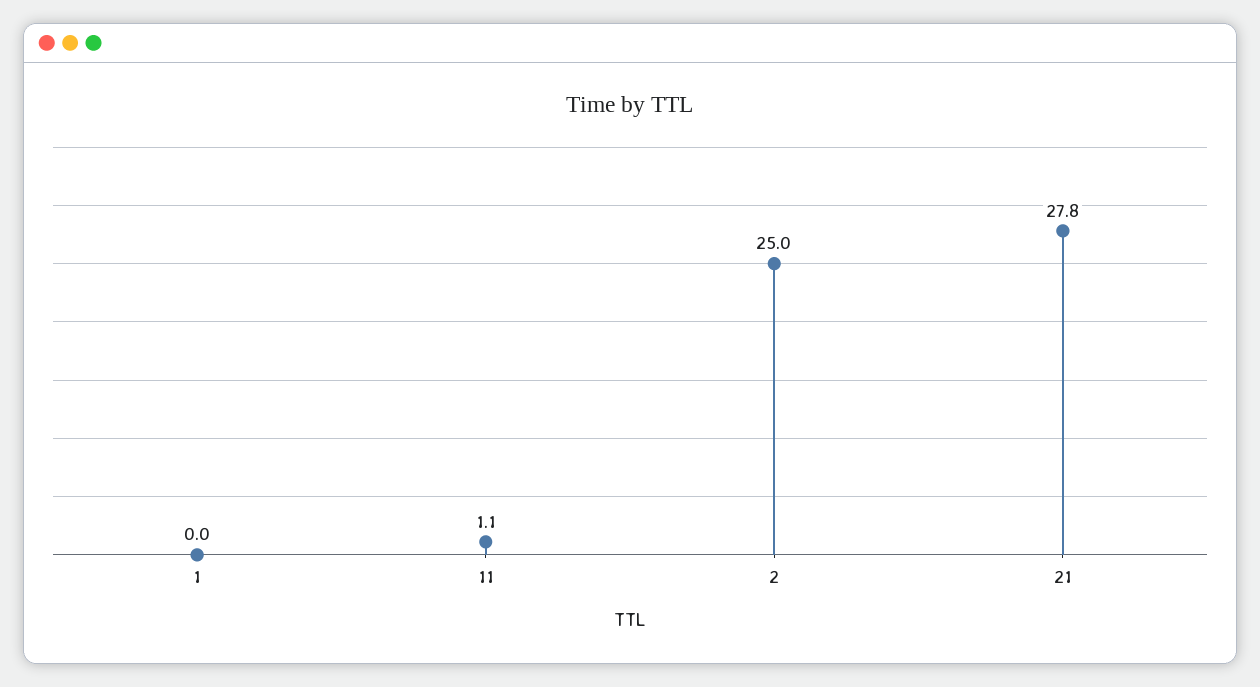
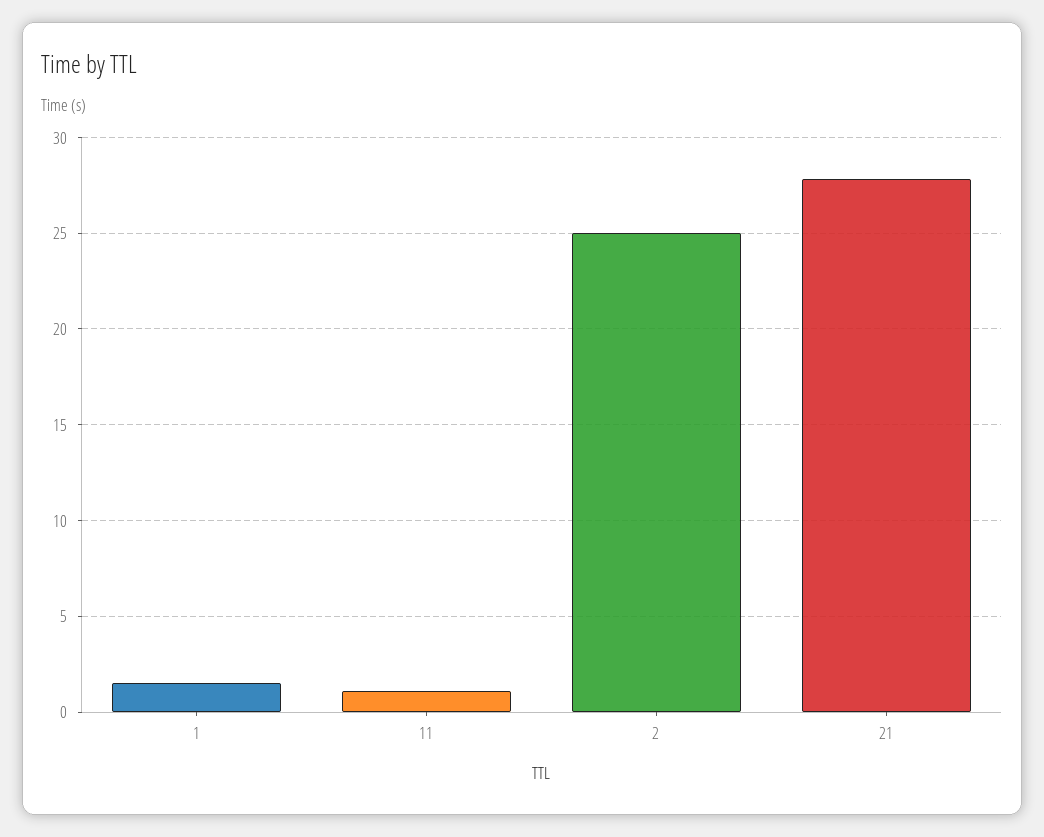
  {
-   "1": 0,
+   "1": 1.5,
    "11": 1.1,
    "2": 25,
    "21": 27.8
  }

